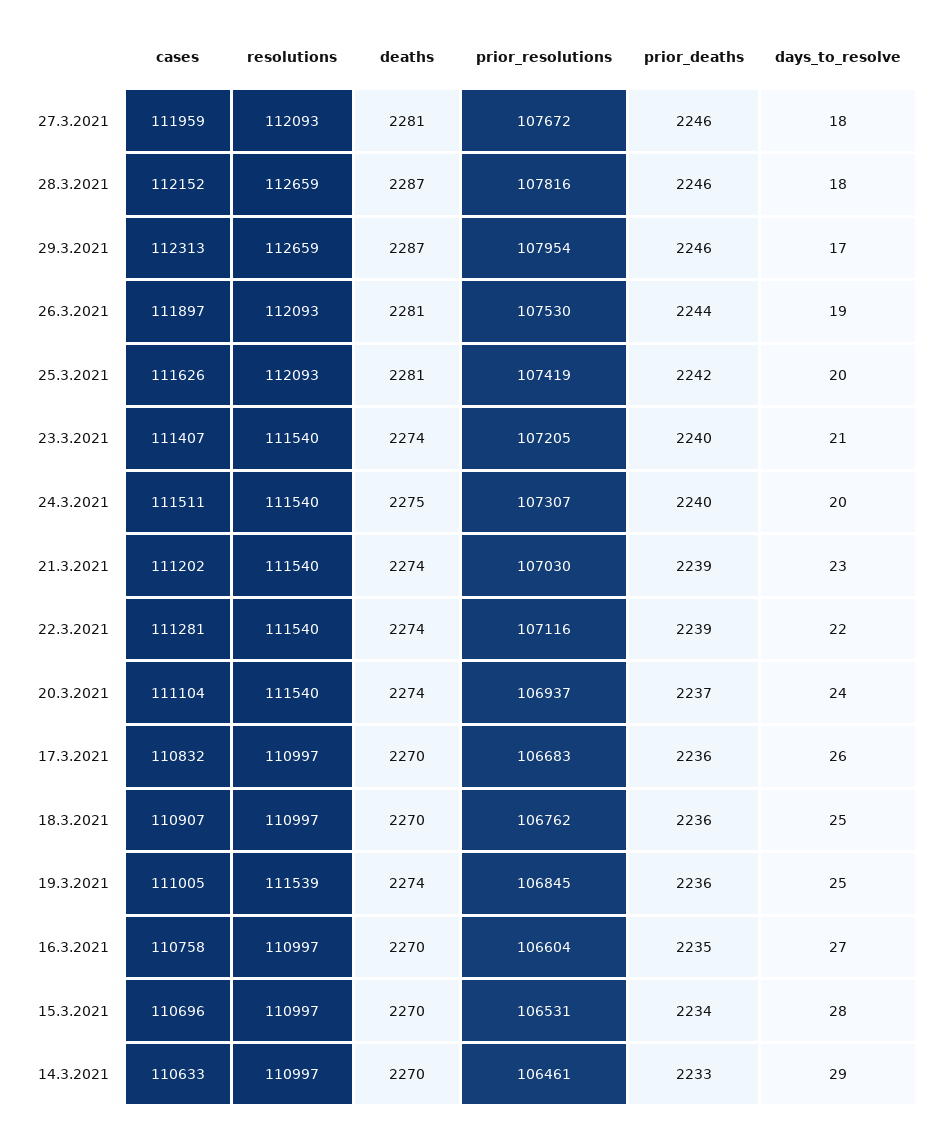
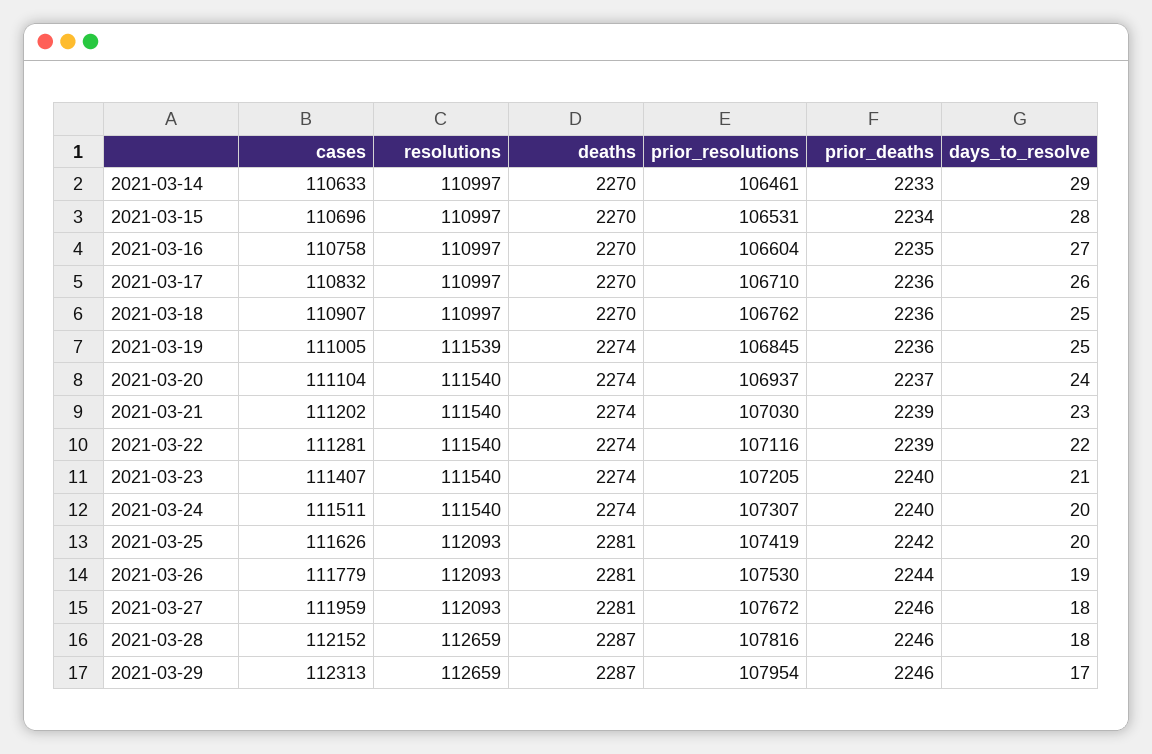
  {
    "cases": {
      "27.3.2021": 111959,
      "28.3.2021": 112152,
      "29.3.2021": 112313,
-     "26.3.2021": 111897,
+     "26.3.2021": 111779,
      "25.3.2021": 111626,
      "23.3.2021": 111407,
      "24.3.2021": 111511,
      "21.3.2021": 111202,
      "22.3.2021": 111281,
      "20.3.2021": 111104,
      "17.3.2021": 110832,
      "18.3.2021": 110907,
      "19.3.2021": 111005,
      "16.3.2021": 110758,
      "15.3.2021": 110696,
      "14.3.2021": 110633
    },
    "resolutions": {
      "27.3.2021": 112093,
      "28.3.2021": 112659,
      "29.3.2021": 112659,
      "26.3.2021": 112093,
      "25.3.2021": 112093,
      "23.3.2021": 111540,
      "24.3.2021": 111540,
      "21.3.2021": 111540,
      "22.3.2021": 111540,
      "20.3.2021": 111540,
      "17.3.2021": 110997,
      "18.3.2021": 110997,
      "19.3.2021": 111539,
      "16.3.2021": 110997,
      "15.3.2021": 110997,
      "14.3.2021": 110997
    },
    "deaths": {
      "27.3.2021": 2281,
      "28.3.2021": 2287,
      "29.3.2021": 2287,
      "26.3.2021": 2281,
      "25.3.2021": 2281,
      "23.3.2021": 2274,
-     "24.3.2021": 2275,
+     "24.3.2021": 2274,
      "21.3.2021": 2274,
      "22.3.2021": 2274,
      "20.3.2021": 2274,
      "17.3.2021": 2270,
      "18.3.2021": 2270,
      "19.3.2021": 2274,
      "16.3.2021": 2270,
      "15.3.2021": 2270,
      "14.3.2021": 2270
    },
    "prior_resolutions": {
      "27.3.2021": 107672,
      "28.3.2021": 107816,
      "29.3.2021": 107954,
      "26.3.2021": 107530,
      "25.3.2021": 107419,
      "23.3.2021": 107205,
      "24.3.2021": 107307,
      "21.3.2021": 107030,
      "22.3.2021": 107116,
      "20.3.2021": 106937,
-     "17.3.2021": 106683,
+     "17.3.2021": 106710,
      "18.3.2021": 106762,
      "19.3.2021": 106845,
      "16.3.2021": 106604,
      "15.3.2021": 106531,
      "14.3.2021": 106461
    },
    "prior_deaths": {
      "27.3.2021": 2246,
      "28.3.2021": 2246,
      "29.3.2021": 2246,
      "26.3.2021": 2244,
      "25.3.2021": 2242,
      "23.3.2021": 2240,
      "24.3.2021": 2240,
      "21.3.2021": 2239,
      "22.3.2021": 2239,
      "20.3.2021": 2237,
      "17.3.2021": 2236,
      "18.3.2021": 2236,
      "19.3.2021": 2236,
      "16.3.2021": 2235,
      "15.3.2021": 2234,
      "14.3.2021": 2233
    },
    "days_to_resolve": {
      "27.3.2021": 18,
      "28.3.2021": 18,
      "29.3.2021": 17,
      "26.3.2021": 19,
      "25.3.2021": 20,
      "23.3.2021": 21,
      "24.3.2021": 20,
      "21.3.2021": 23,
      "22.3.2021": 22,
      "20.3.2021": 24,
      "17.3.2021": 26,
      "18.3.2021": 25,
      "19.3.2021": 25,
      "16.3.2021": 27,
      "15.3.2021": 28,
      "14.3.2021": 29
    }
  }

